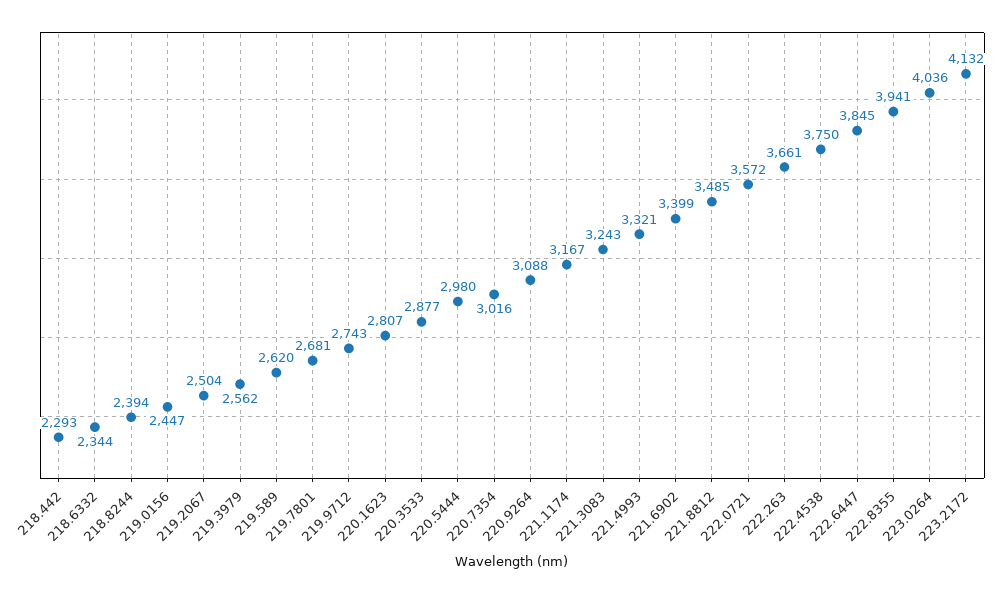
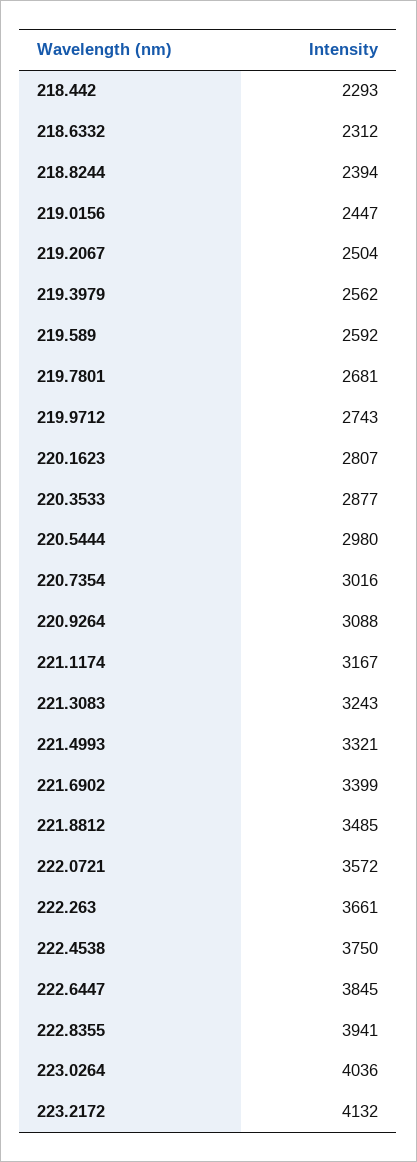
  {
    "218.442": 2293,
-   "218.6332": 2344,
+   "218.6332": 2312,
    "218.8244": 2394,
    "219.0156": 2447,
    "219.2067": 2504,
    "219.3979": 2562,
-   "219.589": 2620,
+   "219.589": 2592,
    "219.7801": 2681,
    "219.9712": 2743,
    "220.1623": 2807,
    "220.3533": 2877,
    "220.5444": 2980,
    "220.7354": 3016,
    "220.9264": 3088,
    "221.1174": 3167,
    "221.3083": 3243,
    "221.4993": 3321,
    "221.6902": 3399,
    "221.8812": 3485,
    "222.0721": 3572,
    "222.263": 3661,
    "222.4538": 3750,
    "222.6447": 3845,
    "222.8355": 3941,
    "223.0264": 4036,
    "223.2172": 4132
  }

